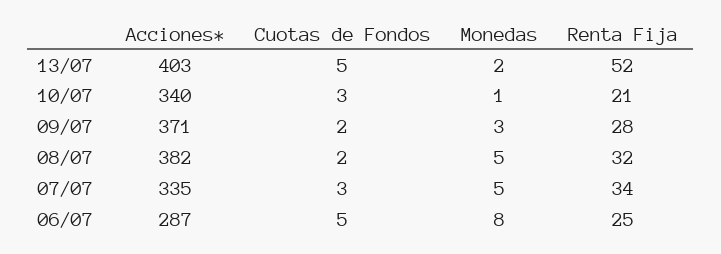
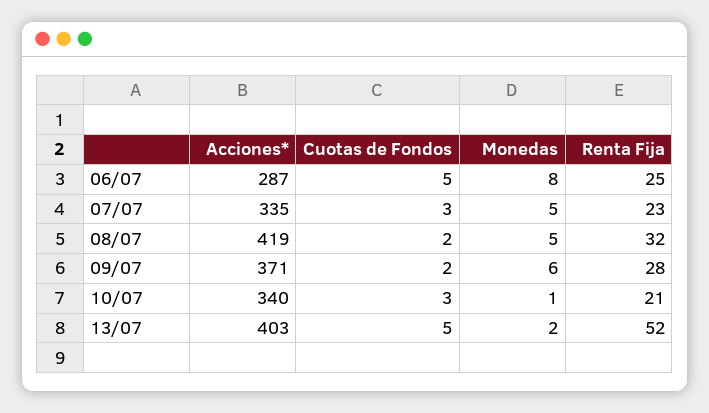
  {
    "Acciones*": {
      "13/07": 403,
      "10/07": 340,
      "09/07": 371,
-     "08/07": 382,
+     "08/07": 419,
      "07/07": 335,
      "06/07": 287
    },
    "Cuotas de Fondos": {
      "13/07": 5,
      "10/07": 3,
      "09/07": 2,
      "08/07": 2,
      "07/07": 3,
      "06/07": 5
    },
    "Monedas": {
      "13/07": 2,
      "10/07": 1,
-     "09/07": 3,
+     "09/07": 6,
      "08/07": 5,
      "07/07": 5,
      "06/07": 8
    },
    "Renta Fija": {
      "13/07": 52,
      "10/07": 21,
      "09/07": 28,
      "08/07": 32,
-     "07/07": 34,
+     "07/07": 23,
      "06/07": 25
    }
  }

